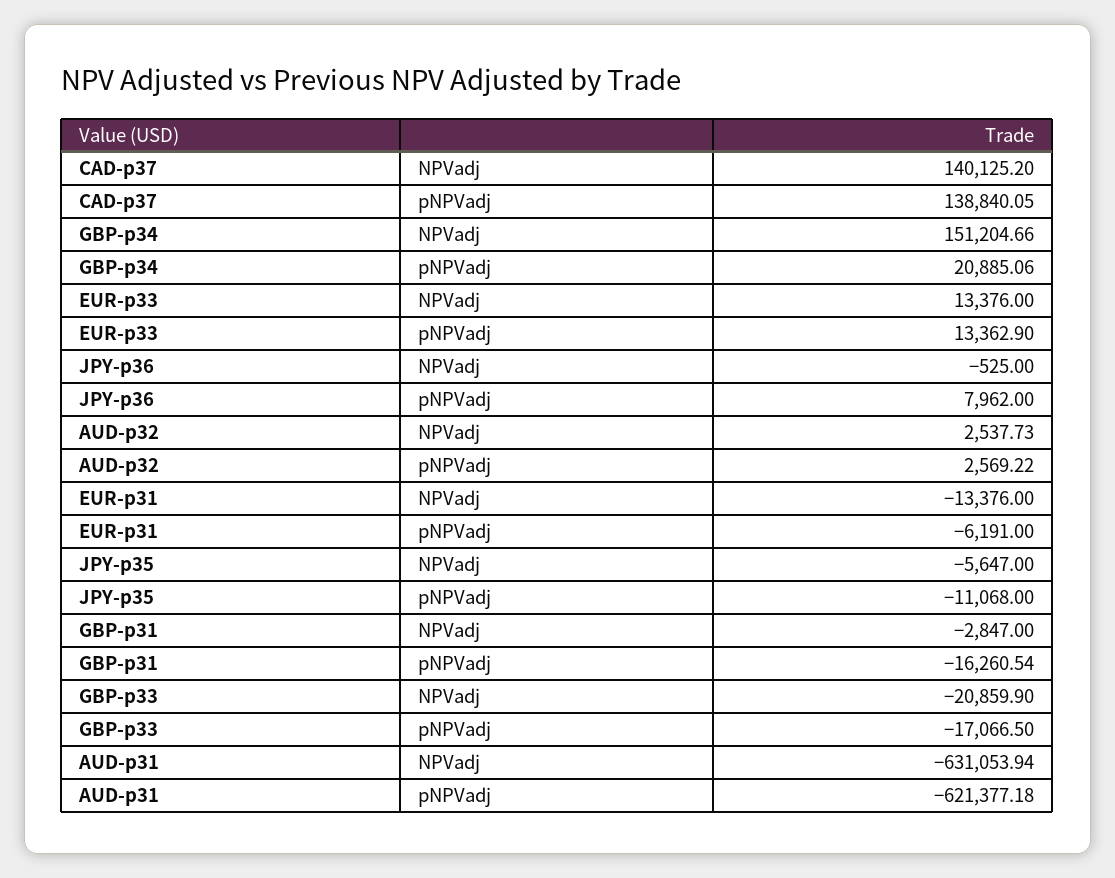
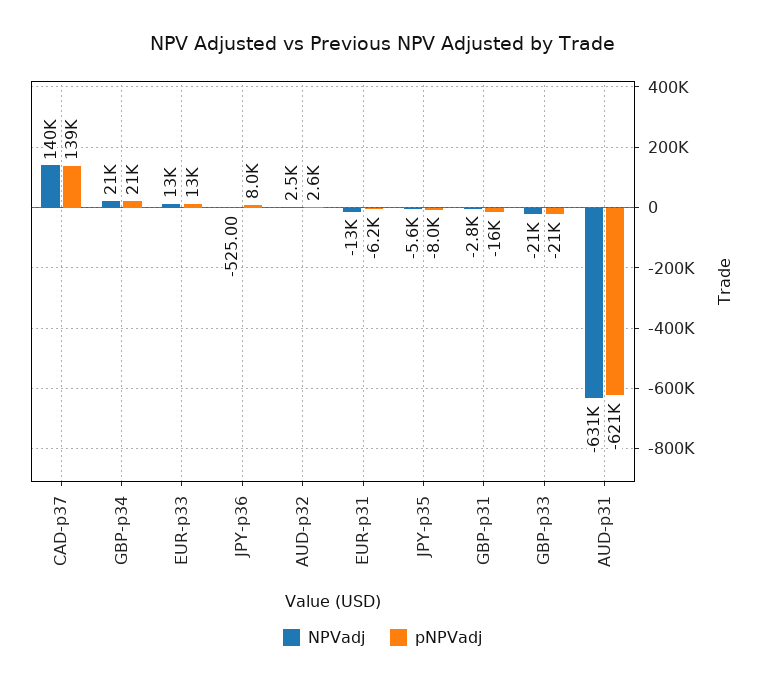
  {
    "NPVadj": {
      "CAD-p37": 140125.2,
-     "GBP-p34": 151204.66,
+     "GBP-p34": 21000,
      "EUR-p33": 13376,
      "JPY-p36": -525,
      "AUD-p32": 2537.73,
      "EUR-p31": -13376,
      "JPY-p35": -5647,
      "GBP-p31": -2847,
      "GBP-p33": -20859.9,
      "AUD-p31": -631053.94
    },
    "pNPVadj": {
      "CAD-p37": 138840.05,
      "GBP-p34": 20885.06,
      "EUR-p33": 13362.9,
      "JPY-p36": 7962,
      "AUD-p32": 2569.22,
      "EUR-p31": -6191,
-     "JPY-p35": -11068,
+     "JPY-p35": -8000,
      "GBP-p31": -16260.54,
-     "GBP-p33": -17066.5,
+     "GBP-p33": -21000,
      "AUD-p31": -621377.18
    }
  }

